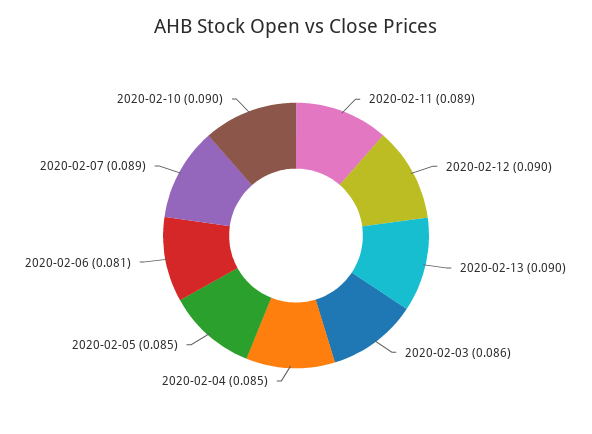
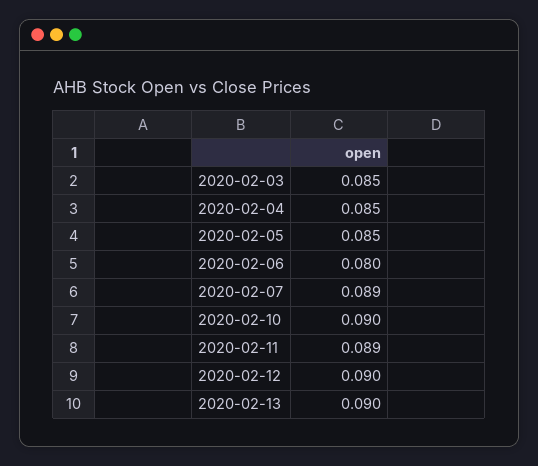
  {
    "2020-02-11": 0.089,
    "2020-02-12": 0.09,
    "2020-02-13": 0.09,
-   "2020-02-03": 0.086,
+   "2020-02-03": 0.085,
    "2020-02-04": 0.085,
    "2020-02-05": 0.085,
-   "2020-02-06": 0.081,
+   "2020-02-06": 0.08,
    "2020-02-07": 0.089,
    "2020-02-10": 0.09
  }

